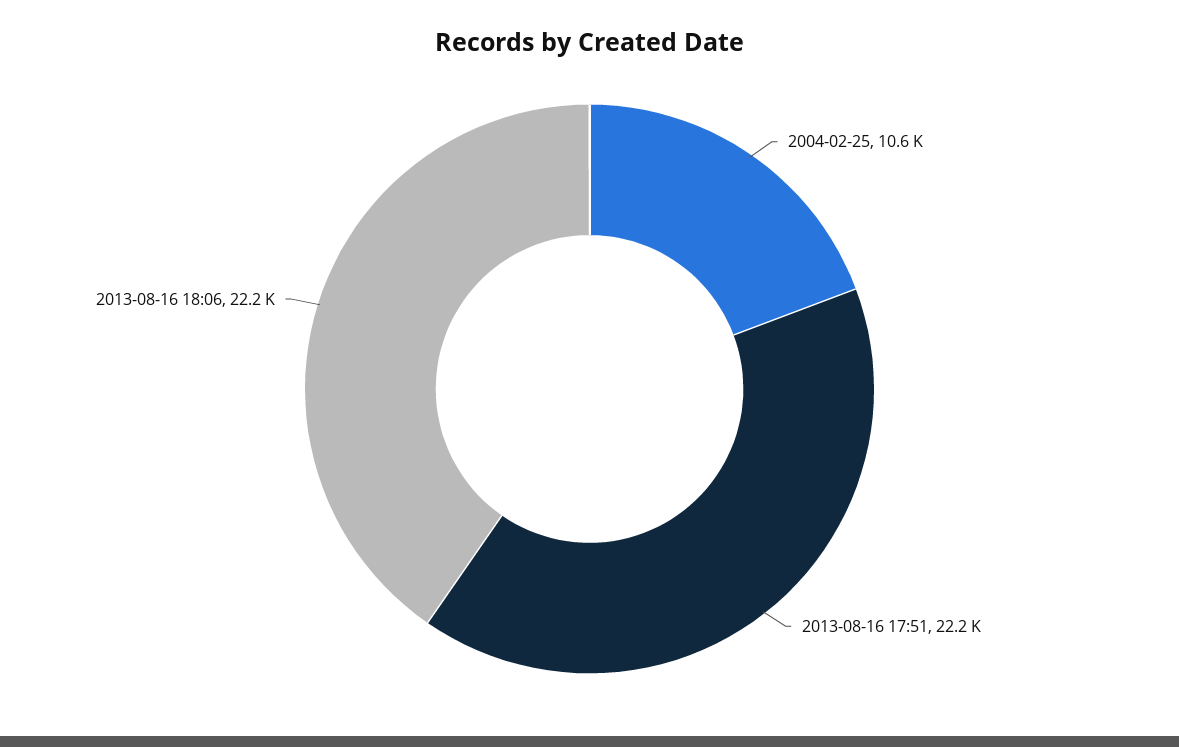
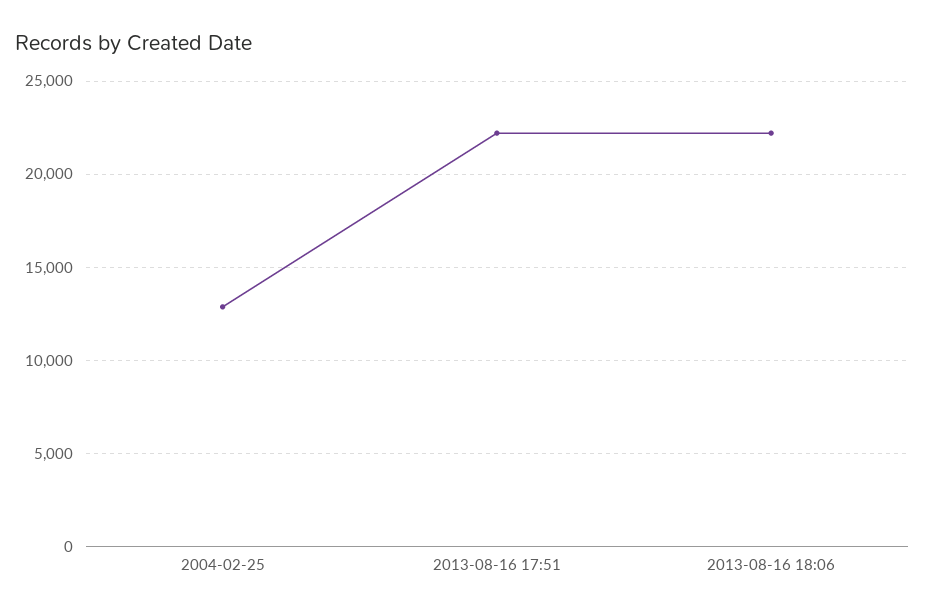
  {
-   "2004-02-25": 10600,
+   "2004-02-25": 13000,
    "2013-08-16 17:51": 22200,
    "2013-08-16 18:06": 22200
  }

